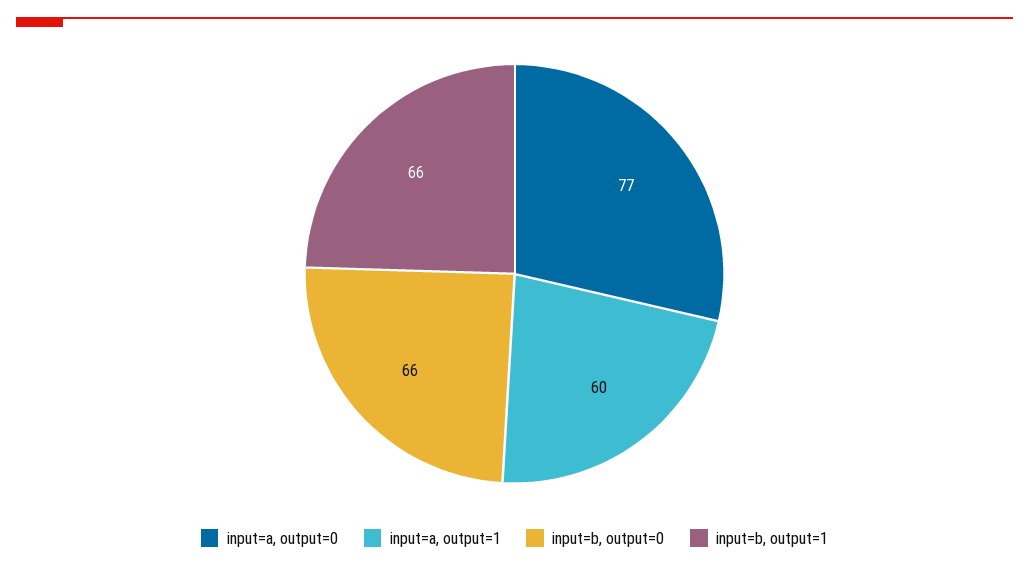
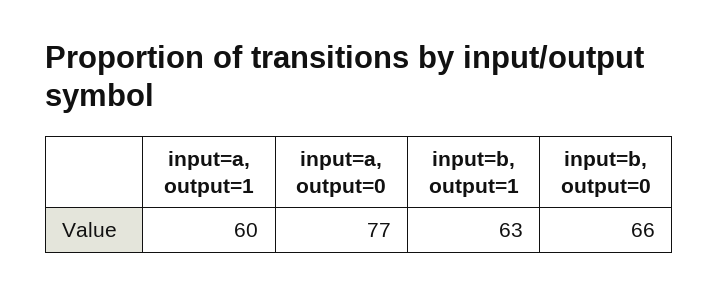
  {
    "input=a, output=0": 77,
    "input=a, output=1": 60,
    "input=b, output=0": 66,
-   "input=b, output=1": 66
+   "input=b, output=1": 63
  }

